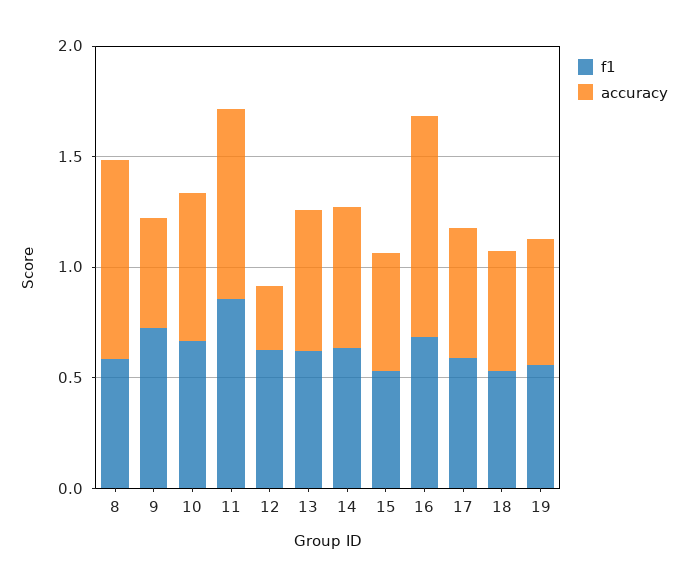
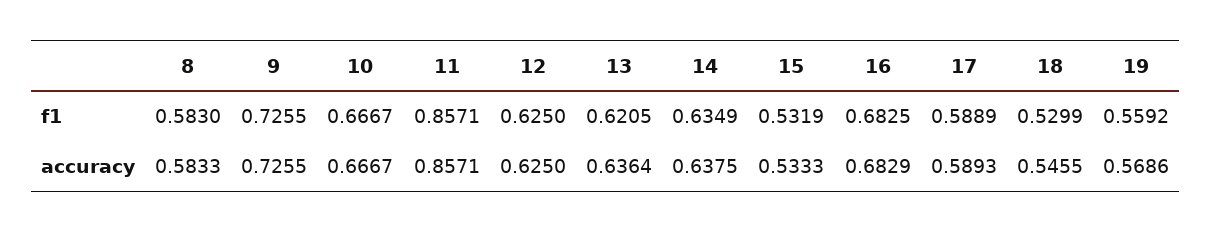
  {
    "f1": {
      "8": 0.583,
      "9": 0.7255,
      "10": 0.6667,
      "11": 0.8571,
      "12": 0.625,
      "13": 0.6205,
      "14": 0.6349,
      "15": 0.5319,
      "16": 0.6825,
      "17": 0.5889,
      "18": 0.5299,
      "19": 0.5592
    },
    "accuracy": {
-     "8": 0.9,
+     "8": 0.5833,
-     "9": 0.5,
+     "9": 0.7255,
      "10": 0.6667,
      "11": 0.8571,
-     "12": 0.3,
+     "12": 0.625,
      "13": 0.6364,
      "14": 0.6375,
      "15": 0.5333,
-     "16": 1,
+     "16": 0.6829,
      "17": 0.5893,
      "18": 0.5455,
      "19": 0.5686
    }
  }

